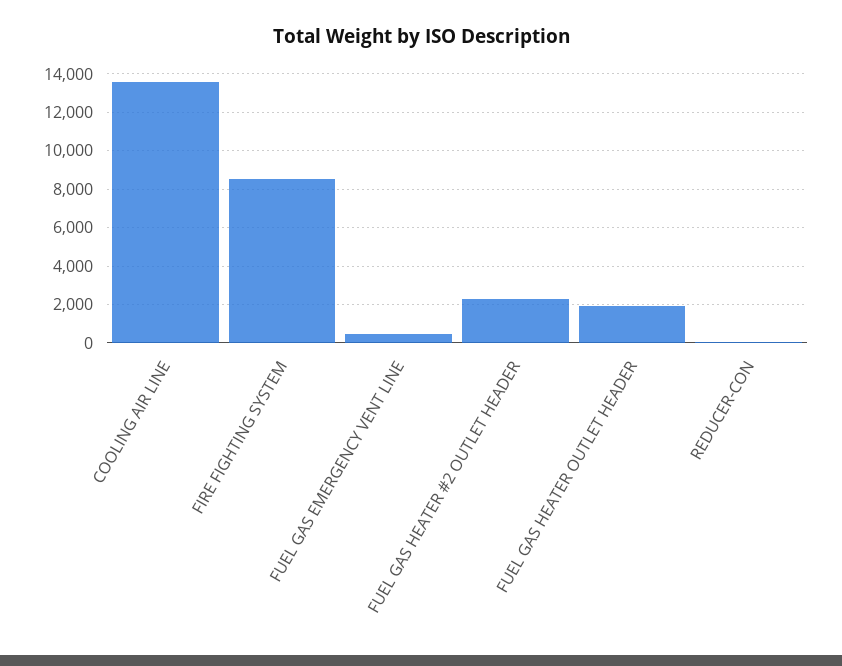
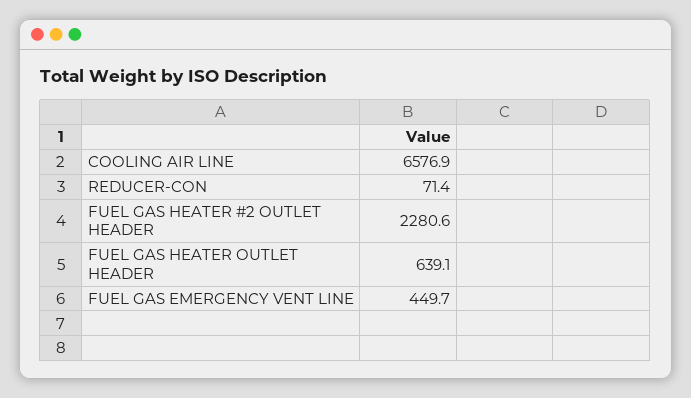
  {
-   "COOLING AIR LINE": 13500,
+   "COOLING AIR LINE": 6576.9,
-   "FIRE FIGHTING SYSTEM": 8500,
    "FUEL GAS EMERGENCY VENT LINE": 449.7,
    "FUEL GAS HEATER #2 OUTLET HEADER": 2280.6,
-   "FUEL GAS HEATER OUTLET HEADER": 2000,
+   "FUEL GAS HEATER OUTLET HEADER": 639.1,
    "REDUCER-CON": 71.4
  }

